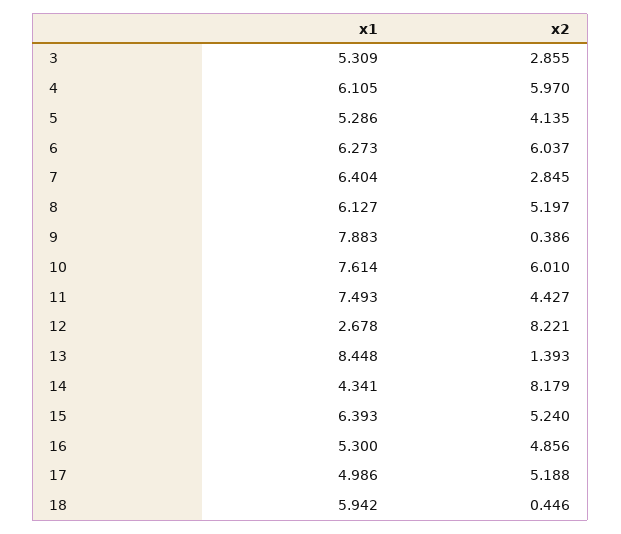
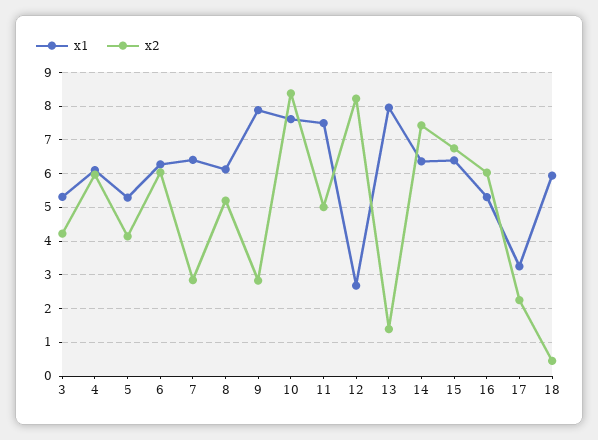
  {
    "x1": {
      "3": 5.309,
      "4": 6.105,
      "5": 5.286,
      "6": 6.273,
      "7": 6.404,
      "8": 6.127,
      "9": 7.883,
      "10": 7.614,
      "11": 7.493,
      "12": 2.678,
-     "13": 8.448,
+     "13": 8,
-     "14": 4.341,
+     "14": 6.4,
      "15": 6.393,
      "16": 5.3,
-     "17": 4.986,
+     "17": 3.2,
      "18": 5.942
    },
    "x2": {
-     "3": 2.855,
+     "3": 4.2,
      "4": 5.97,
      "5": 4.135,
      "6": 6.037,
      "7": 2.845,
      "8": 5.197,
-     "9": 0.386,
+     "9": 2.8,
-     "10": 6.01,
+     "10": 8.4,
-     "11": 4.427,
+     "11": 5,
      "12": 8.221,
      "13": 1.393,
-     "14": 8.179,
+     "14": 7.4,
-     "15": 5.24,
+     "15": 6.8,
-     "16": 4.856,
+     "16": 6,
-     "17": 5.188,
+     "17": 2.2,
      "18": 0.446
    }
  }

